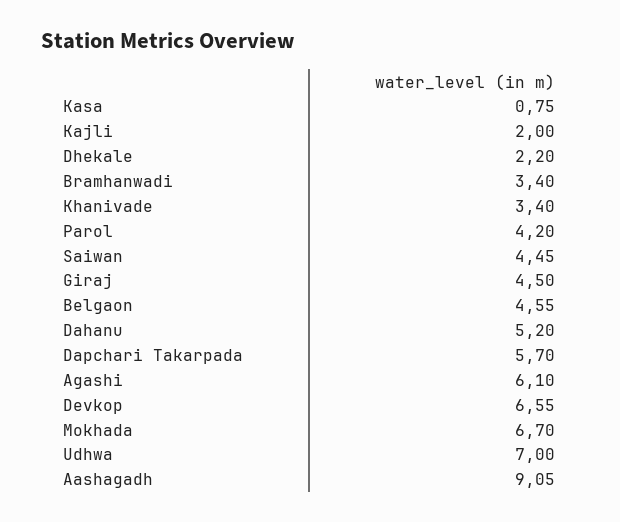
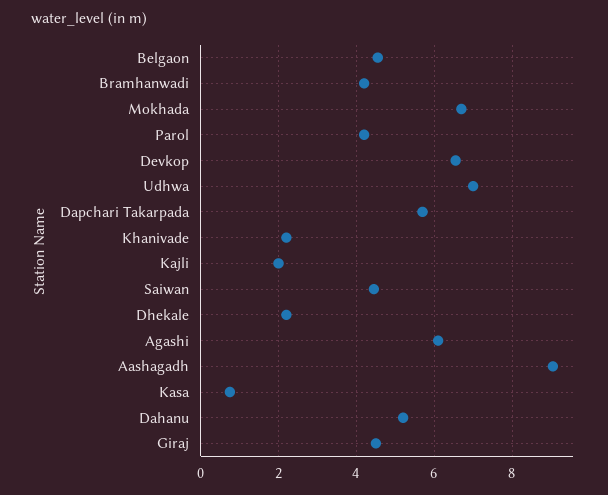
  {
    "Kasa": 0.75,
    "Kajli": 2,
    "Dhekale": 2.2,
-   "Bramhanwadi": 3.4,
+   "Bramhanwadi": 4.2,
-   "Khanivade": 3.4,
+   "Khanivade": 2.2,
    "Parol": 4.2,
    "Saiwan": 4.45,
    "Giraj": 4.5,
    "Belgaon": 4.55,
    "Dahanu": 5.2,
    "Dapchari Takarpada": 5.7,
    "Agashi": 6.1,
    "Devkop": 6.55,
    "Mokhada": 6.7,
    "Udhwa": 7,
    "Aashagadh": 9.05
  }

